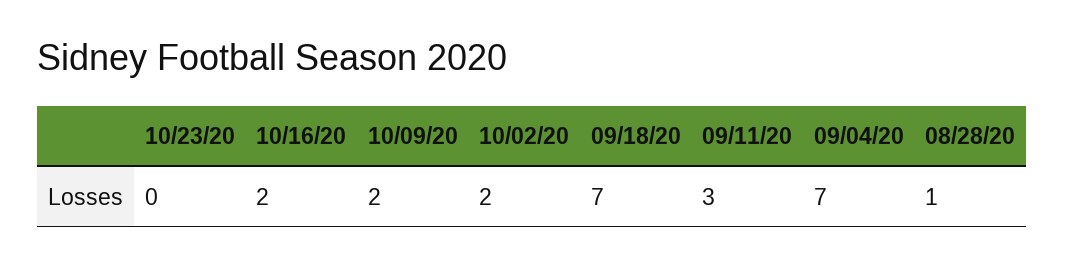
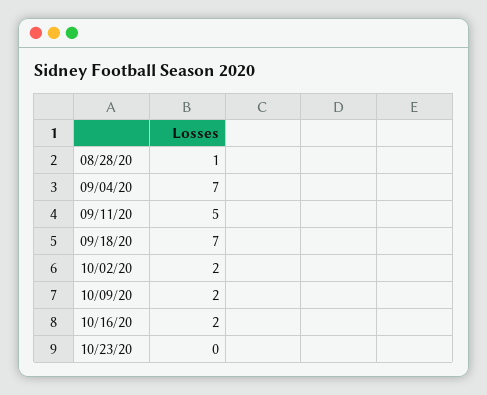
  {
    "10/23/20": 0,
    "10/16/20": 2,
    "10/09/20": 2,
    "10/02/20": 2,
    "09/18/20": 7,
-   "09/11/20": 3,
+   "09/11/20": 5,
    "09/04/20": 7,
    "08/28/20": 1
  }

